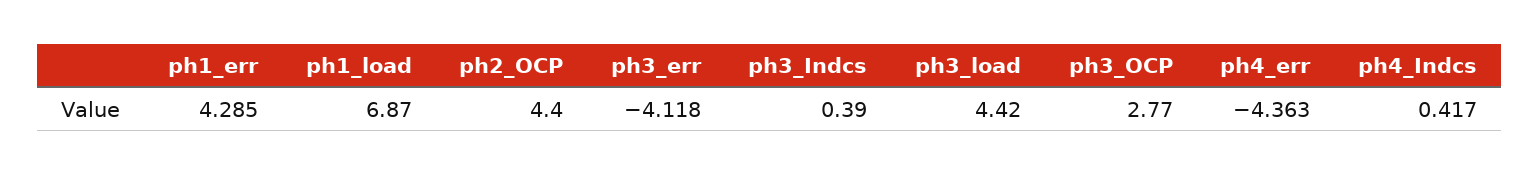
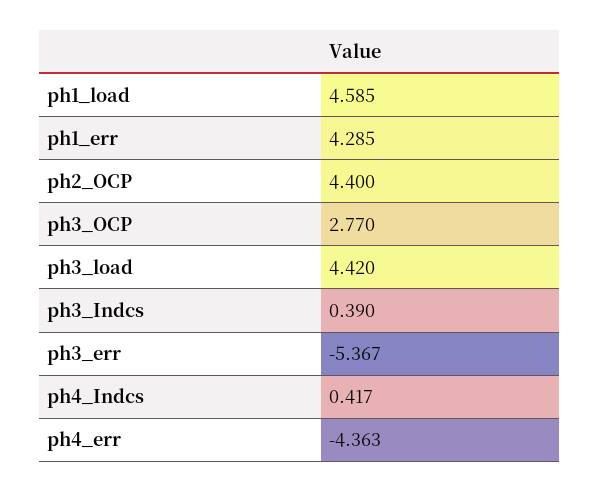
  {
    "ph1_err": 4.285,
-   "ph1_load": 6.87,
+   "ph1_load": 4.585,
    "ph2_OCP": 4.4,
-   "ph3_err": -4.118,
+   "ph3_err": -5.367,
    "ph3_Indcs": 0.39,
    "ph3_load": 4.42,
    "ph3_OCP": 2.77,
    "ph4_err": -4.363,
    "ph4_Indcs": 0.417
  }

